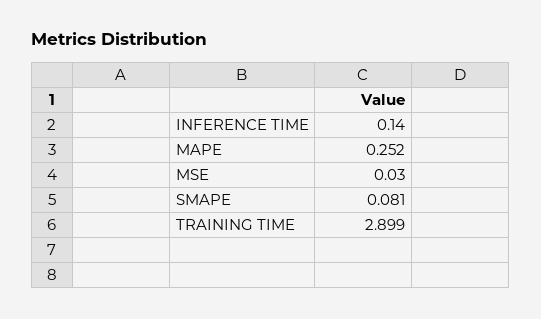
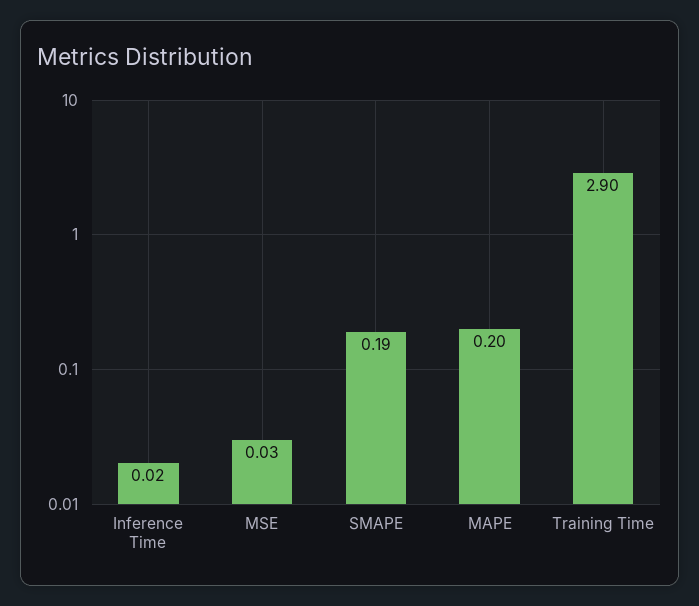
  {
-   "INFERENCE TIME": 0.14,
+   "INFERENCE TIME": 0.02,
-   "MAPE": 0.252,
+   "MAPE": 0.2,
    "MSE": 0.03,
-   "SMAPE": 0.081,
+   "SMAPE": 0.19,
    "TRAINING TIME": 2.899
  }

